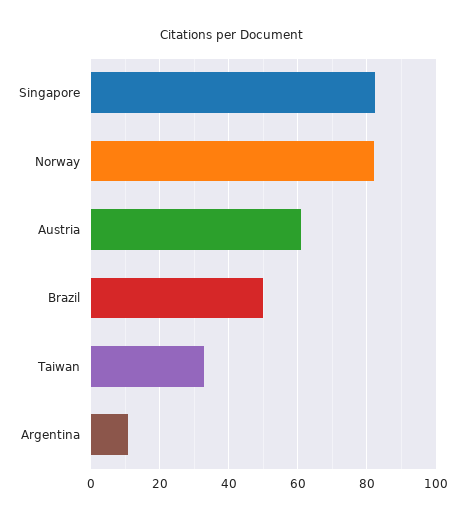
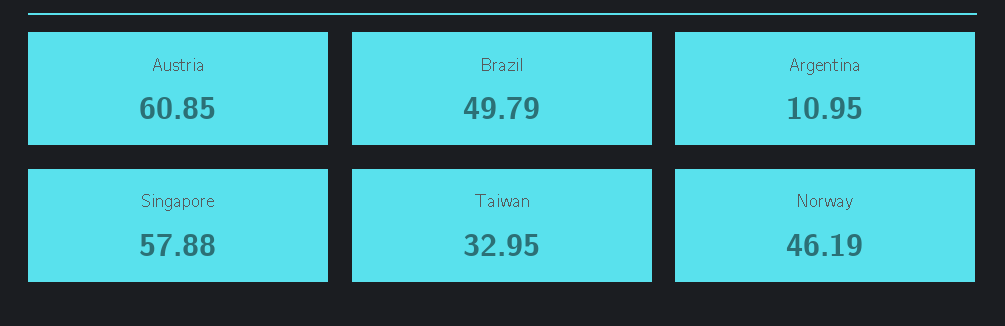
  {
-   "Singapore": 82,
+   "Singapore": 57.88,
-   "Norway": 82,
+   "Norway": 46.19,
    "Austria": 60.85,
    "Brazil": 49.79,
    "Taiwan": 32.95,
    "Argentina": 10.95
  }

